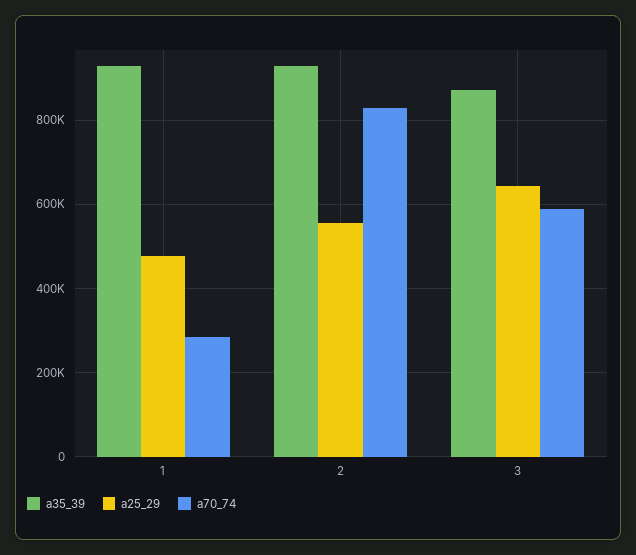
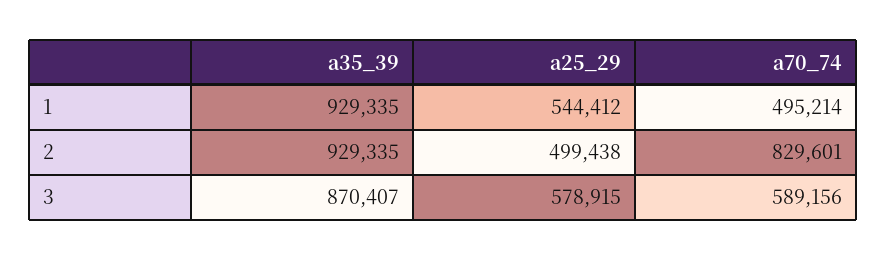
  {
    "a35_39": {
      "1": 929335,
      "2": 929335,
      "3": 870407
    },
    "a25_29": {
-     "1": 480000,
+     "1": 544412,
-     "2": 560000,
+     "2": 499438,
-     "3": 640000
+     "3": 578915
    },
    "a70_74": {
-     "1": 280000,
+     "1": 495214,
      "2": 829601,
      "3": 589156
    }
  }

